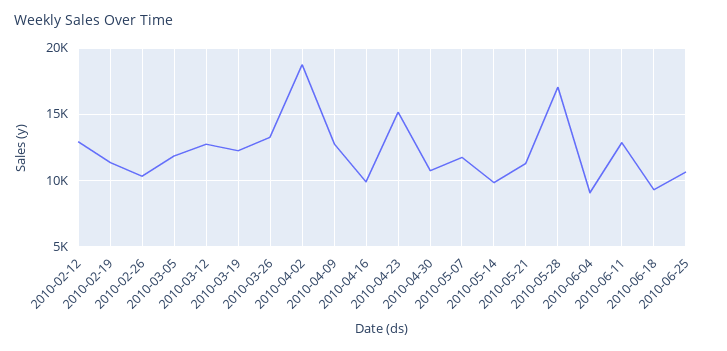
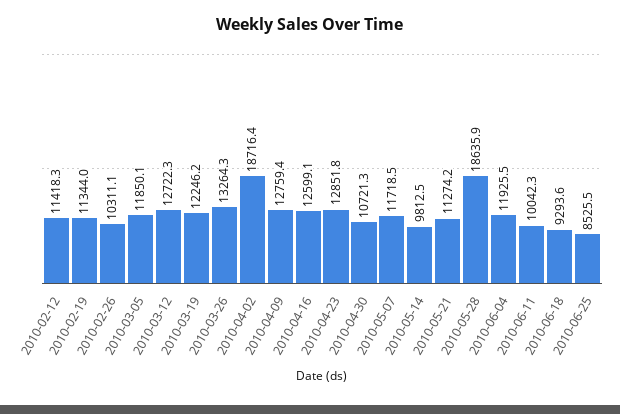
  {
-   "2010-02-12": 13000,
+   "2010-02-12": 11418.3,
    "2010-02-19": 11344,
    "2010-02-26": 10311.1,
    "2010-03-05": 11850.1,
    "2010-03-12": 12722.3,
    "2010-03-19": 12246.2,
    "2010-03-26": 13264.3,
    "2010-04-02": 18716.4,
    "2010-04-09": 12759.4,
-   "2010-04-16": 10000,
+   "2010-04-16": 12599.1,
-   "2010-04-23": 15000,
+   "2010-04-23": 12851.8,
    "2010-04-30": 10721.3,
    "2010-05-07": 11718.5,
    "2010-05-14": 9812.5,
    "2010-05-21": 11274.2,
-   "2010-05-28": 17000,
+   "2010-05-28": 18635.9,
-   "2010-06-04": 9000,
+   "2010-06-04": 11925.5,
-   "2010-06-11": 13000,
+   "2010-06-11": 10042.3,
    "2010-06-18": 9293.6,
-   "2010-06-25": 10500
+   "2010-06-25": 8525.5
  }

